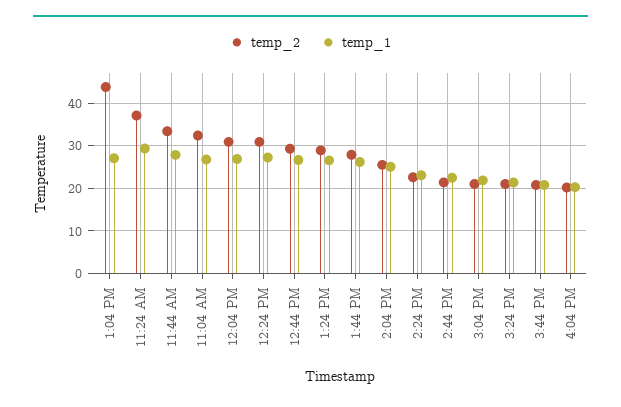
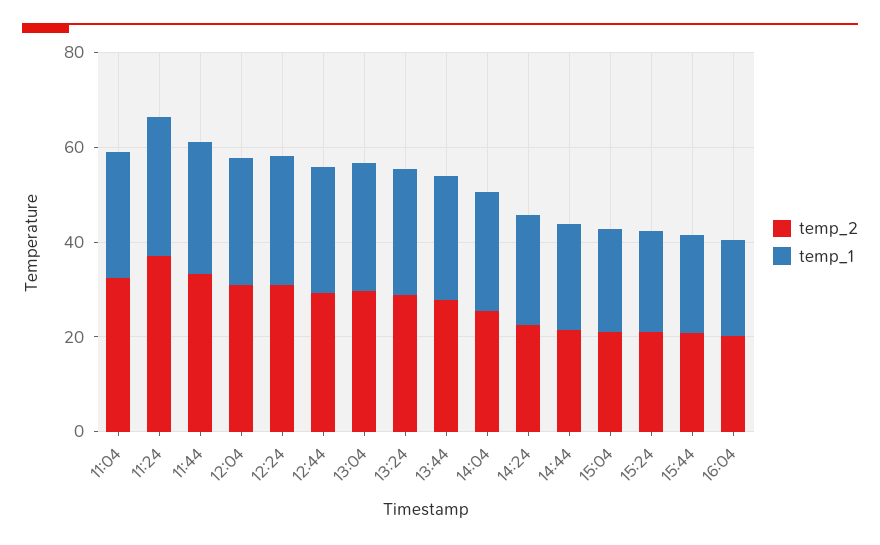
  {
    "temp_2": {
-     "1:04 PM": 44,
+     "1:04 PM": 30,
      "11:24 AM": 38,
      "11:44 AM": 34,
      "11:04 AM": 32,
      "12:04 PM": 30,
      "12:24 PM": 30,
      "12:44 PM": 30,
      "1:24 PM": 28,
      "1:44 PM": 28,
      "2:04 PM": 26,
      "2:24 PM": 22,
      "2:44 PM": 22,
      "3:04 PM": 20,
      "3:24 PM": 20,
      "3:44 PM": 20,
      "4:04 PM": 20
    },
    "temp_1": {
      "1:04 PM": 28,
      "11:24 AM": 30,
      "11:44 AM": 28,
      "11:04 AM": 26,
      "12:04 PM": 26,
      "12:24 PM": 28,
      "12:44 PM": 26,
      "1:24 PM": 26,
      "1:44 PM": 26,
      "2:04 PM": 26,
      "2:24 PM": 24,
      "2:44 PM": 22,
      "3:04 PM": 22,
      "3:24 PM": 22,
      "3:44 PM": 20,
      "4:04 PM": 20
    }
  }

